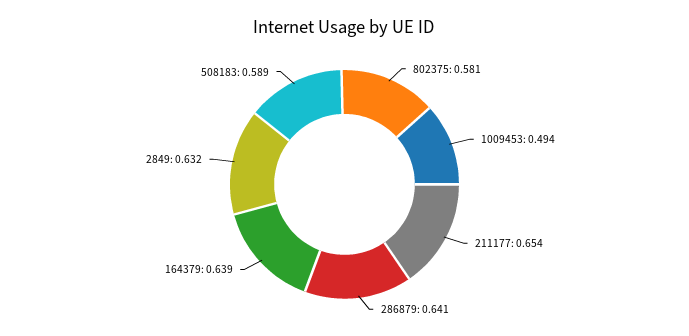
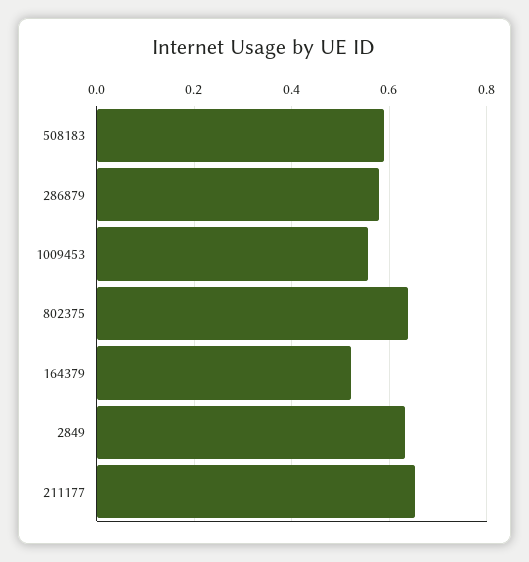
  {
-   "802375": 0.581,
+   "802375": 0.64,
-   "1009453": 0.494,
+   "1009453": 0.56,
    "211177": 0.654,
-   "286879": 0.641,
+   "286879": 0.58,
-   "164379": 0.639,
+   "164379": 0.52,
    "2849": 0.632,
    "508183": 0.589
  }

